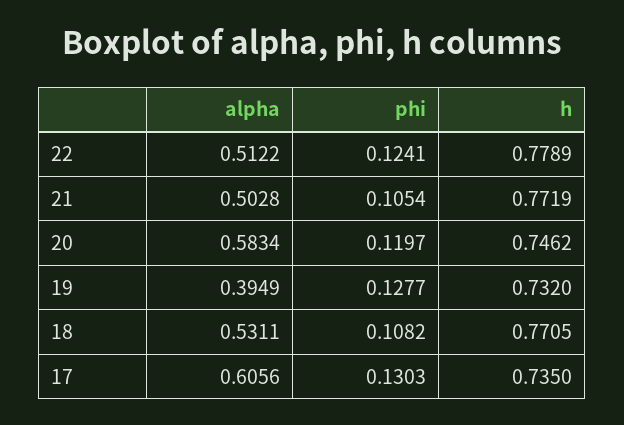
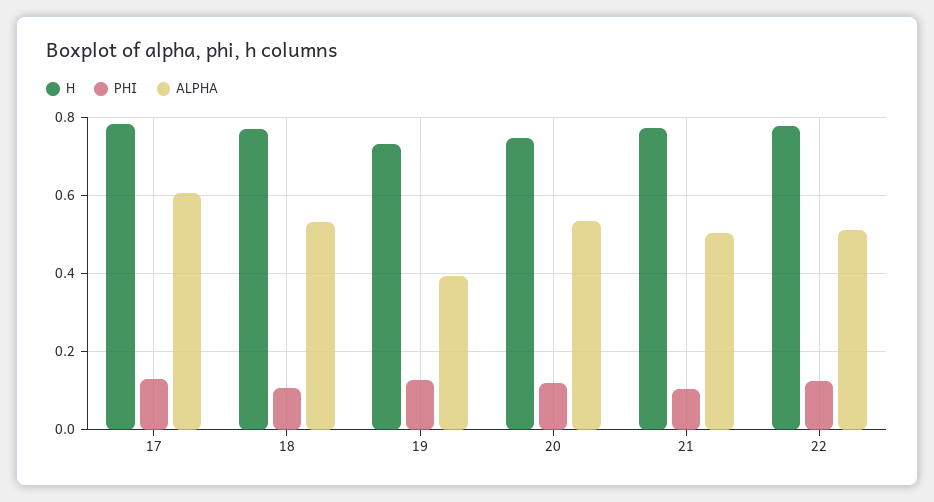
  {
    "alpha": {
      "22": 0.5122,
      "21": 0.5028,
-     "20": 0.5834,
+     "20": 0.54,
      "19": 0.3949,
      "18": 0.5311,
      "17": 0.6056
    },
    "phi": {
      "22": 0.1241,
      "21": 0.1054,
      "20": 0.1197,
      "19": 0.1277,
      "18": 0.1082,
      "17": 0.1303
    },
    "h": {
      "22": 0.7789,
      "21": 0.7719,
      "20": 0.7462,
      "19": 0.732,
      "18": 0.7705,
-     "17": 0.735
+     "17": 0.78
    }
  }

